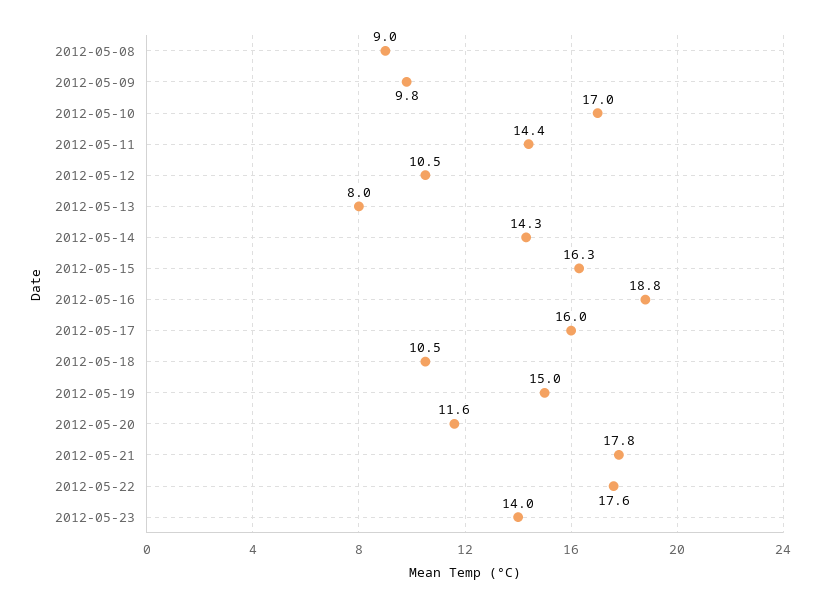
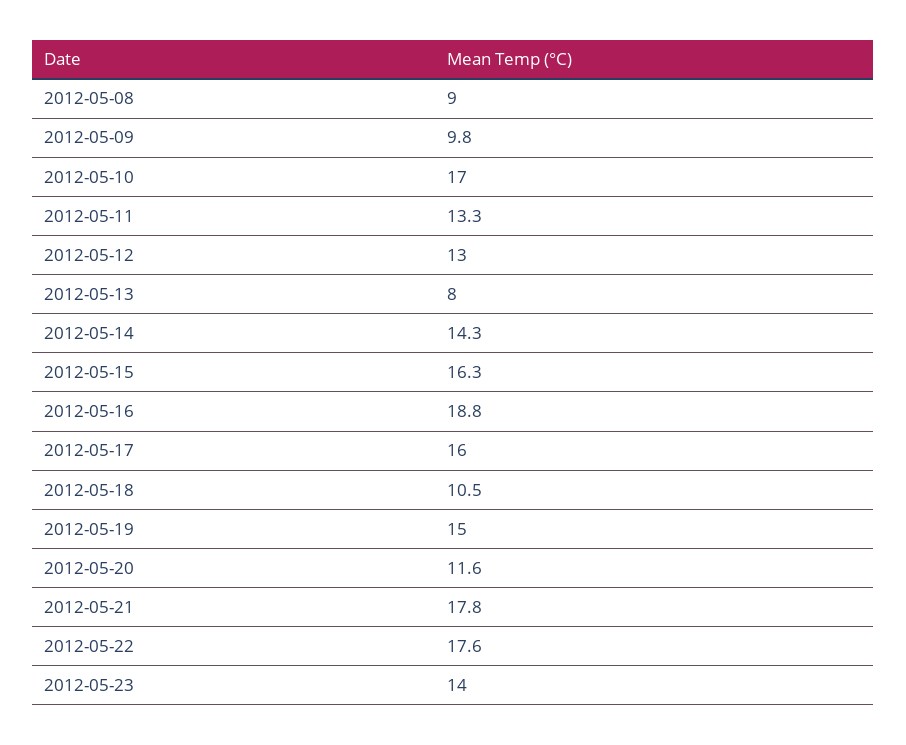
  {
    "2012-05-08": 9,
    "2012-05-09": 9.8,
    "2012-05-10": 17,
-   "2012-05-11": 14.4,
+   "2012-05-11": 13.3,
-   "2012-05-12": 10.5,
+   "2012-05-12": 13,
    "2012-05-13": 8,
    "2012-05-14": 14.3,
    "2012-05-15": 16.3,
    "2012-05-16": 18.8,
    "2012-05-17": 16,
    "2012-05-18": 10.5,
    "2012-05-19": 15,
    "2012-05-20": 11.6,
    "2012-05-21": 17.8,
    "2012-05-22": 17.6,
    "2012-05-23": 14
  }

